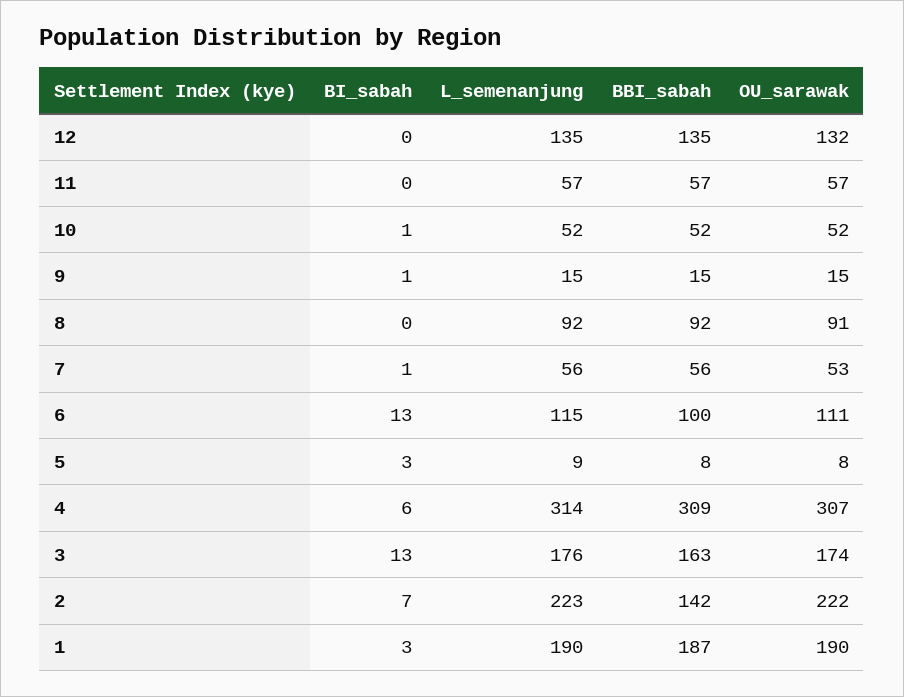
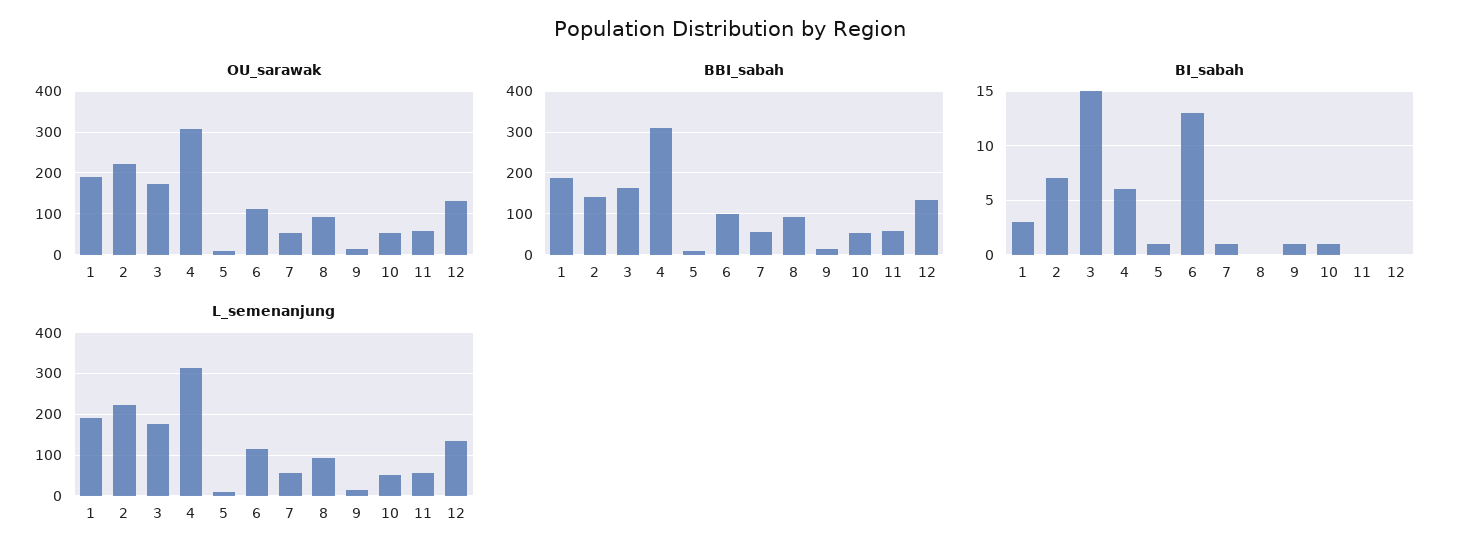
  {
    "BI_sabah": {
      "12": 0,
      "11": 0,
      "10": 1,
      "9": 1,
      "8": 0,
      "7": 1,
      "6": 13,
-     "5": 3,
+     "5": 1,
      "4": 6,
-     "3": 13,
+     "3": 15,
      "2": 7,
      "1": 3
    },
    "L_semenanjung": {
      "12": 135,
      "11": 57,
      "10": 52,
      "9": 15,
      "8": 92,
      "7": 56,
      "6": 115,
      "5": 9,
      "4": 314,
      "3": 176,
      "2": 223,
      "1": 190
    },
    "BBI_sabah": {
      "12": 135,
      "11": 57,
      "10": 52,
      "9": 15,
      "8": 92,
      "7": 56,
      "6": 100,
      "5": 8,
      "4": 309,
      "3": 163,
      "2": 142,
      "1": 187
    },
    "OU_sarawak": {
      "12": 132,
      "11": 57,
      "10": 52,
      "9": 15,
      "8": 91,
      "7": 53,
      "6": 111,
      "5": 8,
      "4": 307,
      "3": 174,
      "2": 222,
      "1": 190
    }
  }

